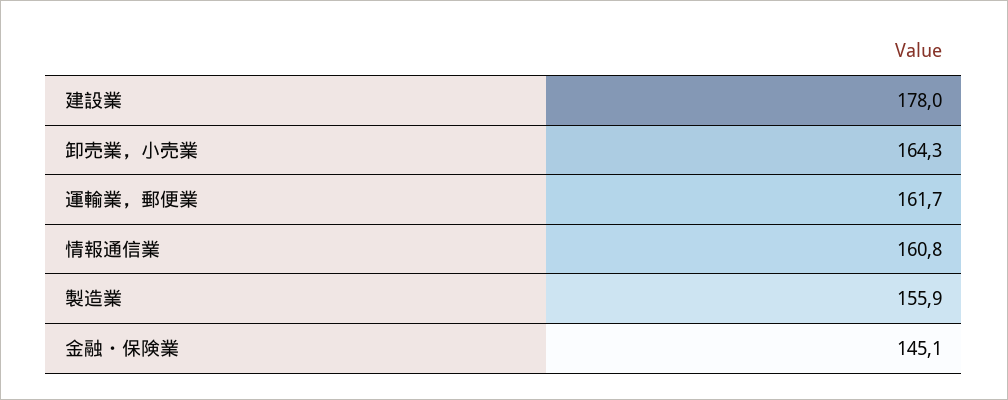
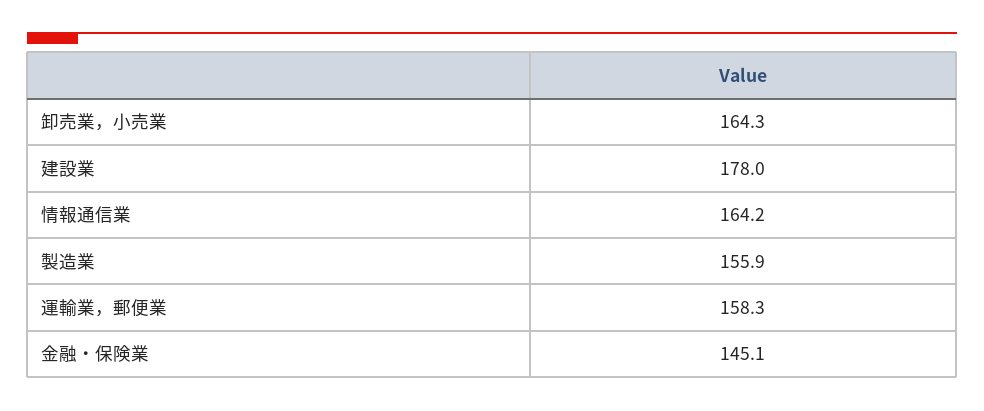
  {
    "建設業": 178,
    "卸売業，小売業": 164.3,
-   "運輸業，郵便業": 161.7,
+   "運輸業，郵便業": 158.3,
-   "情報通信業": 160.8,
+   "情報通信業": 164.2,
    "製造業": 155.9,
    "金融・保険業": 145.1
  }

